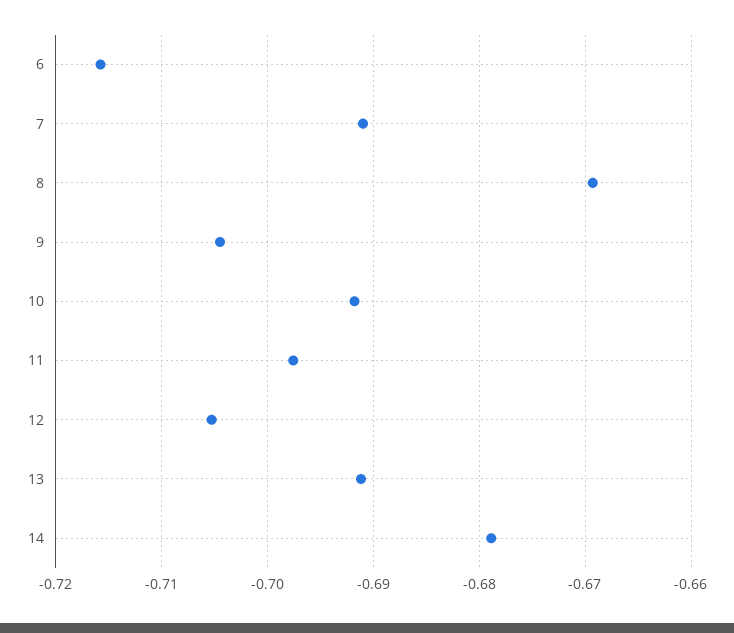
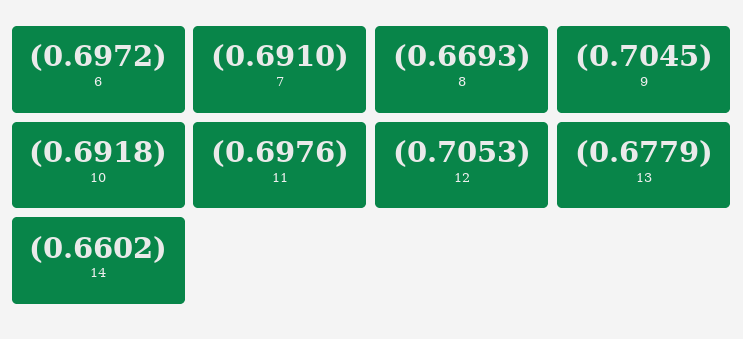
  {
-   "6": -0.716,
+   "6": -0.6972,
    "7": -0.691,
    "8": -0.6693,
    "9": -0.7045,
    "10": -0.6918,
    "11": -0.6976,
    "12": -0.7053,
-   "13": -0.691,
+   "13": -0.6779,
-   "14": -0.679
+   "14": -0.6602
  }

